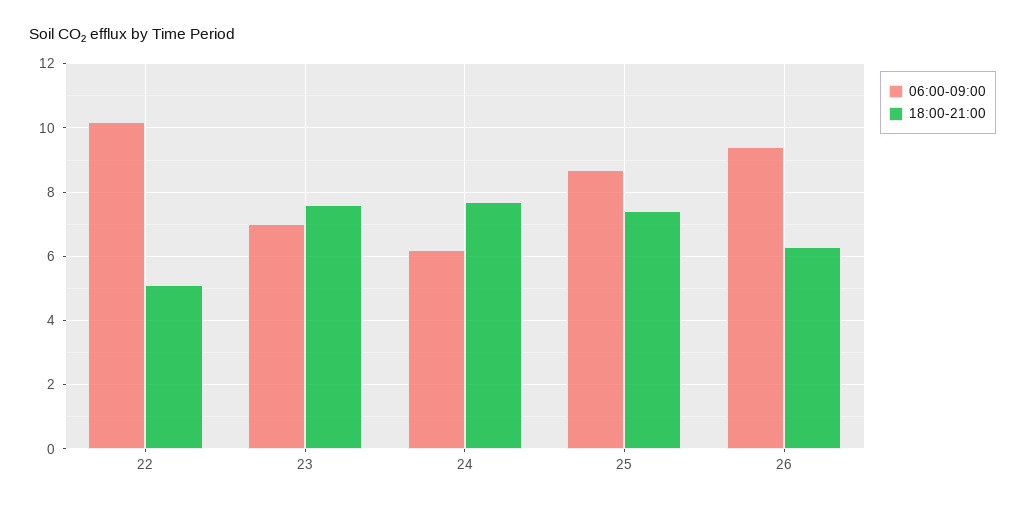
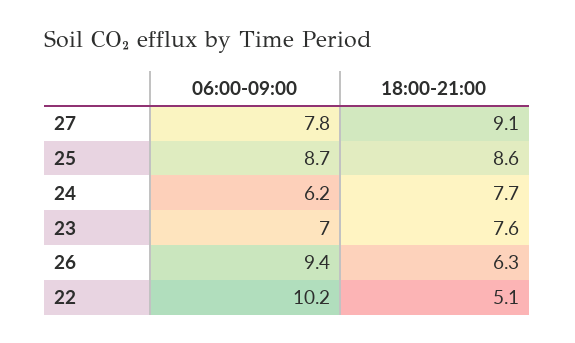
  {
    "06:00-09:00": {
      "22": 10.2,
      "23": 7,
      "24": 6.2,
      "25": 8.7,
-     "26": 9.4
+     "26": 9.4,
+     "27": 7.8
    },
    "18:00-21:00": {
      "22": 5.1,
      "23": 7.6,
      "24": 7.7,
-     "25": 7.5,
+     "25": 8.6,
-     "26": 6.3
+     "26": 6.3,
+     "27": 9.1
    }
  }

